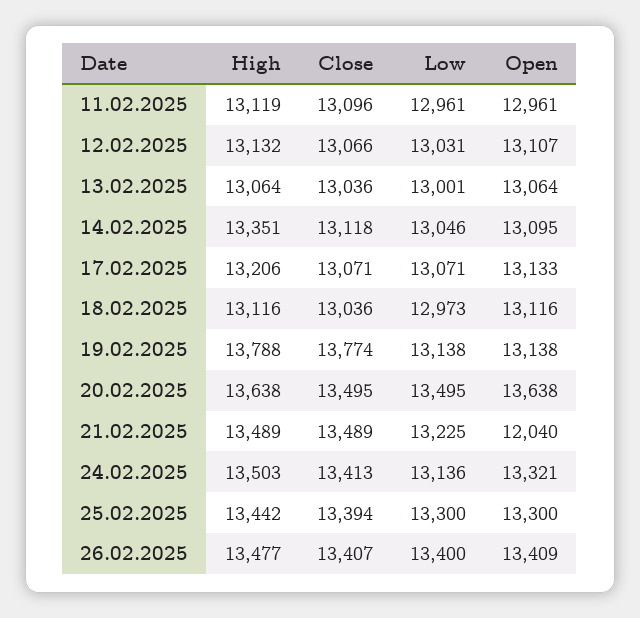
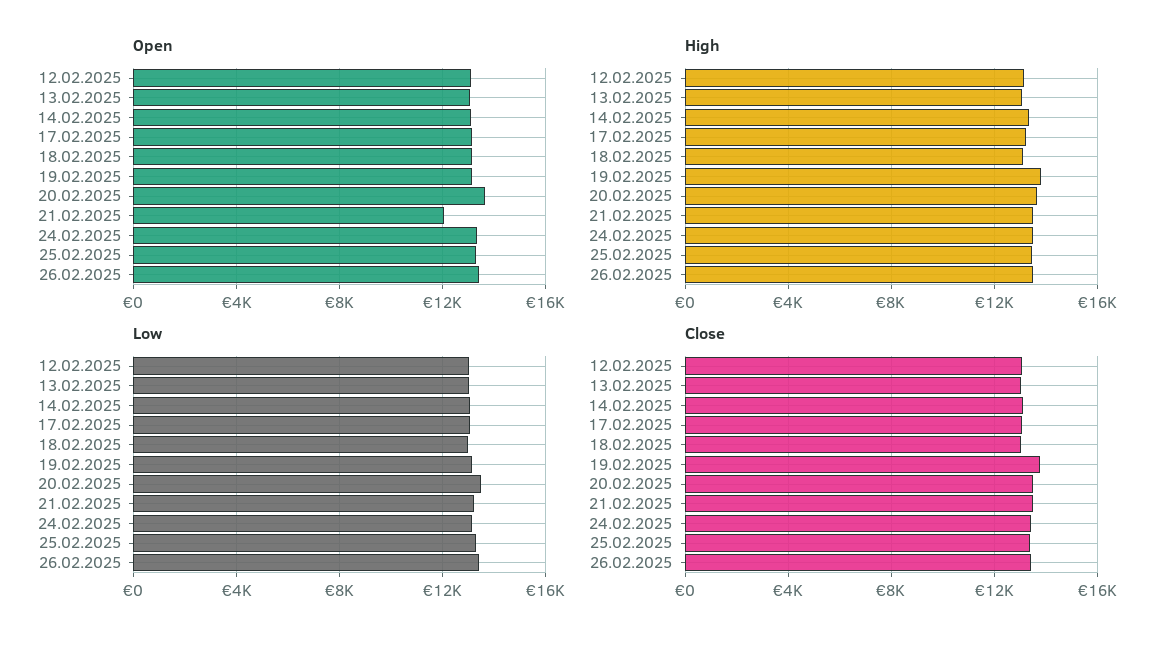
  {
    "High": {
-     "11.02.2025": 13119,
      "12.02.2025": 13132,
      "13.02.2025": 13064,
      "14.02.2025": 13351,
      "17.02.2025": 13206,
      "18.02.2025": 13116,
      "19.02.2025": 13788,
      "20.02.2025": 13638,
      "21.02.2025": 13489,
      "24.02.2025": 13503,
      "25.02.2025": 13442,
      "26.02.2025": 13477
    },
    "Close": {
-     "11.02.2025": 13096,
      "12.02.2025": 13066,
      "13.02.2025": 13036,
      "14.02.2025": 13118,
      "17.02.2025": 13071,
      "18.02.2025": 13036,
      "19.02.2025": 13774,
      "20.02.2025": 13495,
      "21.02.2025": 13489,
      "24.02.2025": 13413,
      "25.02.2025": 13394,
      "26.02.2025": 13407
    },
    "Low": {
-     "11.02.2025": 12961,
      "12.02.2025": 13031,
      "13.02.2025": 13001,
      "14.02.2025": 13046,
      "17.02.2025": 13071,
      "18.02.2025": 12973,
      "19.02.2025": 13138,
      "20.02.2025": 13495,
      "21.02.2025": 13225,
      "24.02.2025": 13136,
      "25.02.2025": 13300,
      "26.02.2025": 13400
    },
    "Open": {
-     "11.02.2025": 12961,
      "12.02.2025": 13107,
      "13.02.2025": 13064,
      "14.02.2025": 13095,
      "17.02.2025": 13133,
      "18.02.2025": 13116,
      "19.02.2025": 13138,
      "20.02.2025": 13638,
      "21.02.2025": 12040,
      "24.02.2025": 13321,
      "25.02.2025": 13300,
      "26.02.2025": 13409
    }
  }

